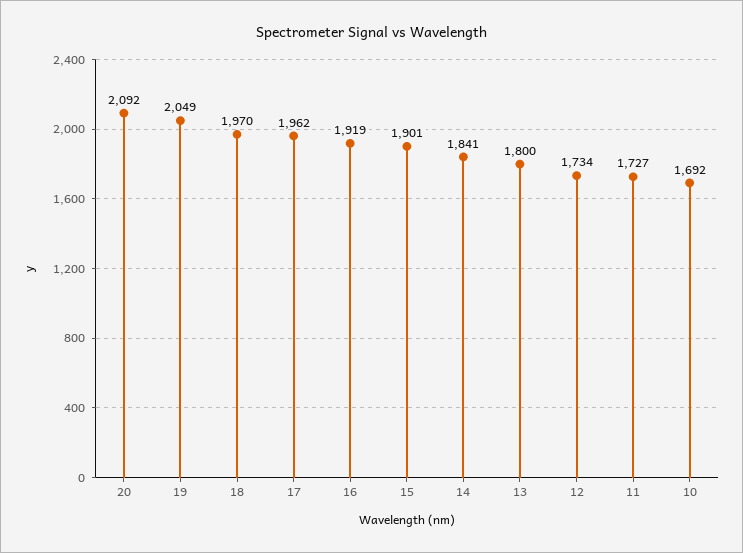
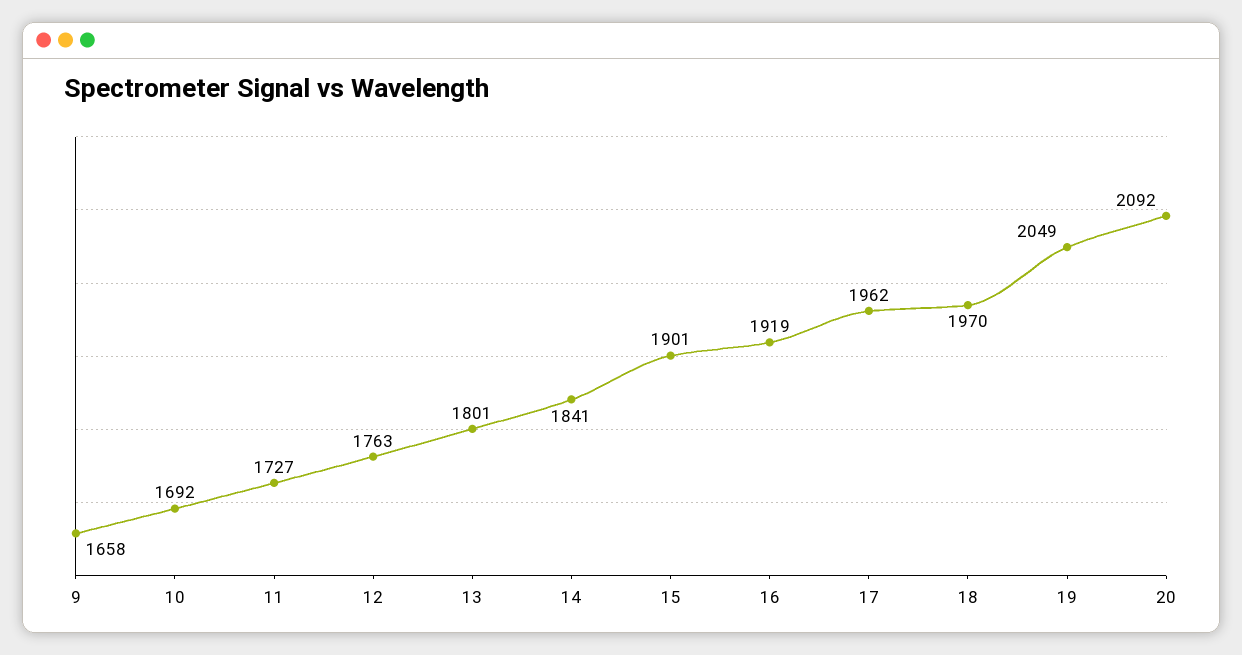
  {
    "20": 2092,
    "19": 2049,
    "18": 1970,
    "17": 1962,
    "16": 1919,
    "15": 1901,
    "14": 1841,
-   "13": 1800,
+   "13": 1801,
-   "12": 1734,
+   "12": 1763,
    "11": 1727,
-   "10": 1692
+   "10": 1692,
+   "9": 1658
  }

